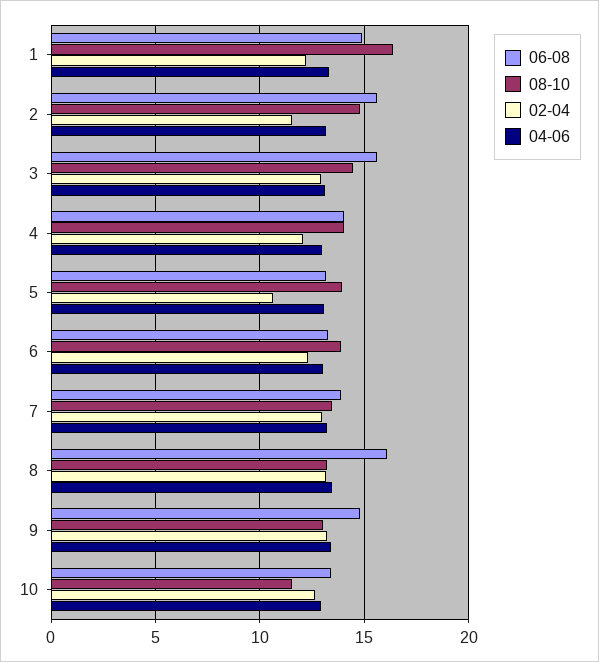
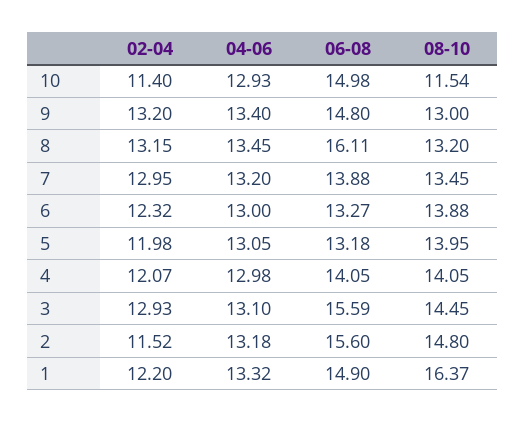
  {
    "06-08": {
      "1": 14.9,
      "2": 15.6,
      "3": 15.59,
      "4": 14.05,
      "5": 13.18,
      "6": 13.27,
      "7": 13.88,
      "8": 16.11,
      "9": 14.8,
-     "10": 13.5
+     "10": 14.98
    },
    "08-10": {
      "1": 16.37,
      "2": 14.8,
      "3": 14.45,
      "4": 14.05,
      "5": 13.95,
      "6": 13.88,
      "7": 13.45,
      "8": 13.2,
      "9": 13,
      "10": 11.54
    },
    "02-04": {
      "1": 12.2,
      "2": 11.52,
      "3": 12.93,
      "4": 12.07,
-     "5": 10.5,
+     "5": 11.98,
      "6": 12.32,
      "7": 12.95,
      "8": 13.15,
      "9": 13.2,
-     "10": 12.5
+     "10": 11.4
    },
    "04-06": {
      "1": 13.32,
      "2": 13.18,
      "3": 13.1,
      "4": 12.98,
      "5": 13.05,
      "6": 13,
      "7": 13.2,
      "8": 13.45,
      "9": 13.4,
      "10": 12.93
    }
  }

